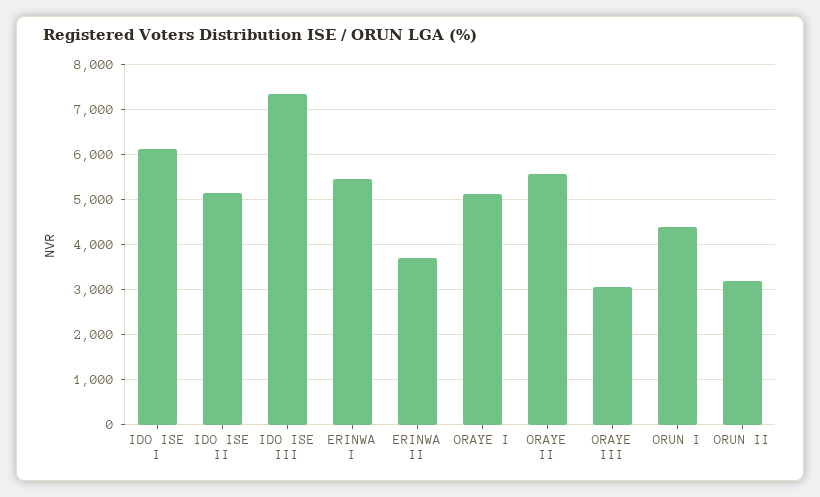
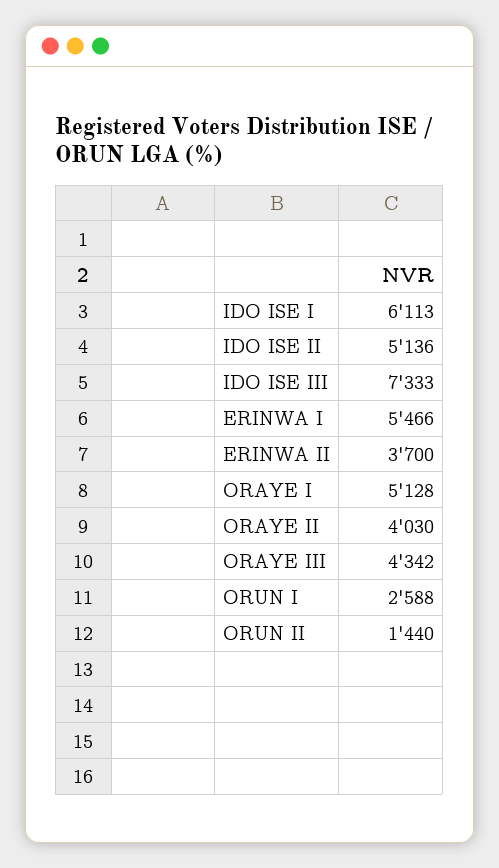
  {
    "IDO ISE I": 6113,
    "IDO ISE II": 5136,
    "IDO ISE III": 7333,
    "ERINWA I": 5466,
    "ERINWA II": 3700,
    "ORAYE I": 5128,
-   "ORAYE II": 5600,
+   "ORAYE II": 4030,
-   "ORAYE III": 3000,
+   "ORAYE III": 4342,
-   "ORUN I": 4400,
+   "ORUN I": 2588,
-   "ORUN II": 3200
+   "ORUN II": 1440
  }

